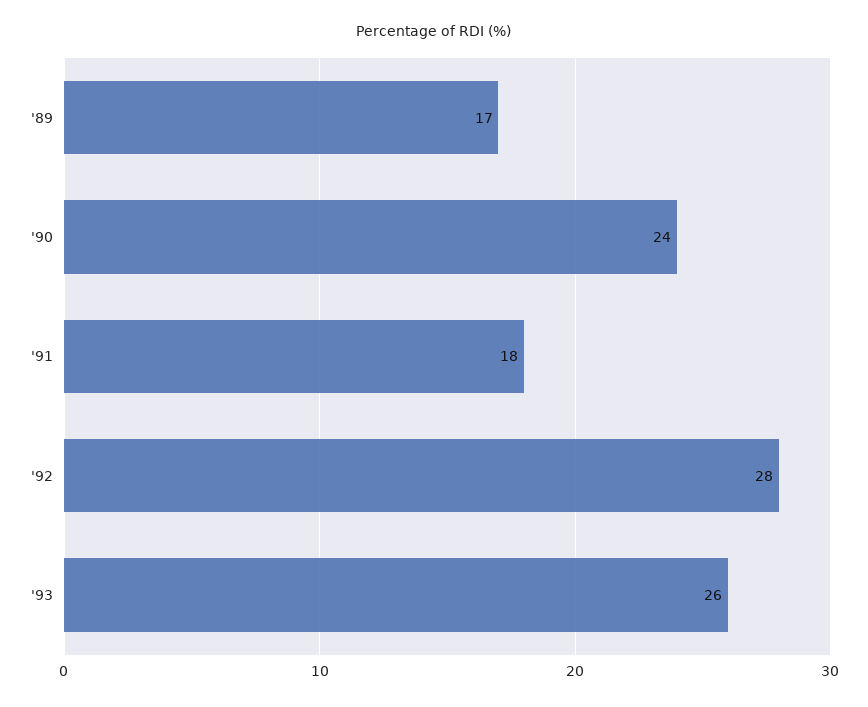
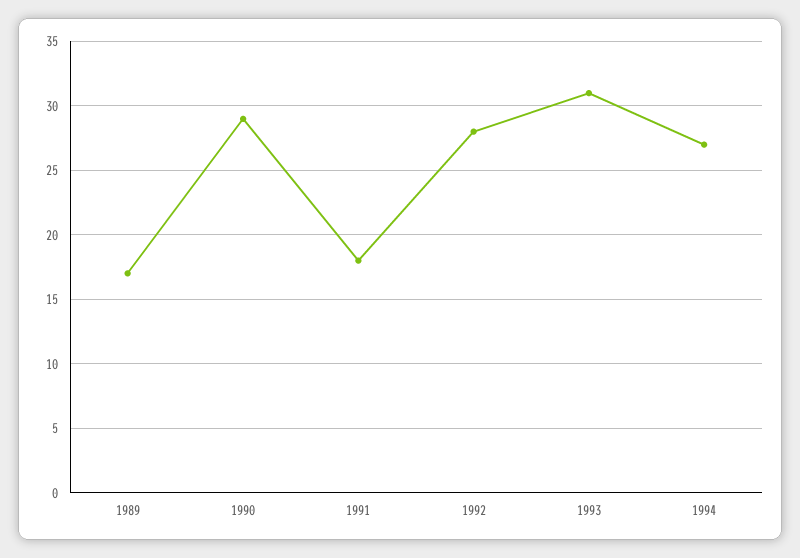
  {
    "'89": 17,
-   "'90": 24,
+   "'90": 29,
    "'91": 18,
    "'92": 28,
-   "'93": 26
+   "'93": 31,
+   "1994": 27
  }

